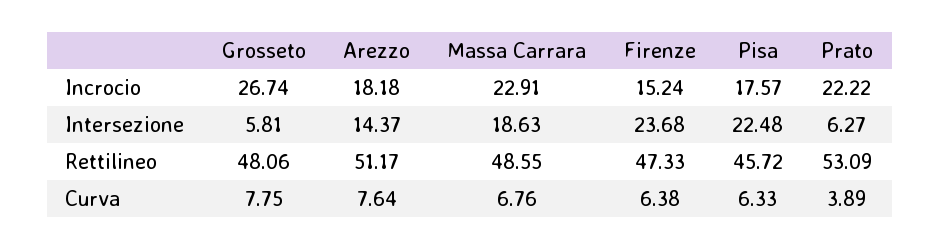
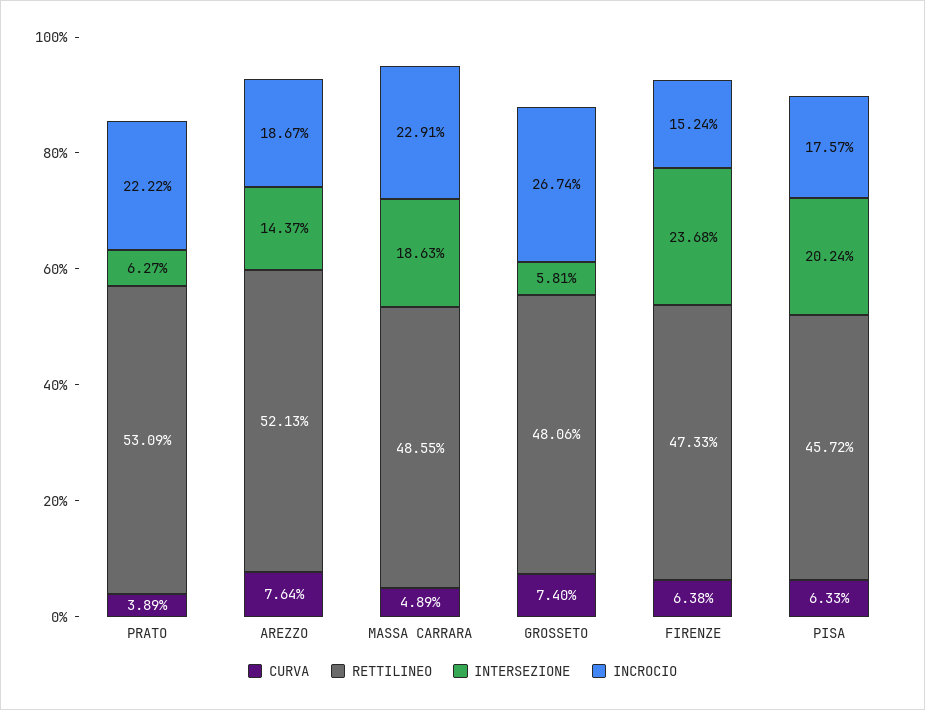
  {
    "Incrocio": {
      "Grosseto": 26.74,
-     "Arezzo": 18.18,
+     "Arezzo": 18.67,
      "Massa Carrara": 22.91,
      "Firenze": 15.24,
      "Pisa": 17.57,
      "Prato": 22.22
    },
    "Intersezione": {
      "Grosseto": 5.81,
      "Arezzo": 14.37,
      "Massa Carrara": 18.63,
      "Firenze": 23.68,
-     "Pisa": 22.48,
+     "Pisa": 20.24,
      "Prato": 6.27
    },
    "Rettilineo": {
      "Grosseto": 48.06,
-     "Arezzo": 51.17,
+     "Arezzo": 52.13,
      "Massa Carrara": 48.55,
      "Firenze": 47.33,
      "Pisa": 45.72,
      "Prato": 53.09
    },
    "Curva": {
-     "Grosseto": 7.75,
+     "Grosseto": 7.4,
      "Arezzo": 7.64,
-     "Massa Carrara": 6.76,
+     "Massa Carrara": 4.89,
      "Firenze": 6.38,
      "Pisa": 6.33,
      "Prato": 3.89
    }
  }

